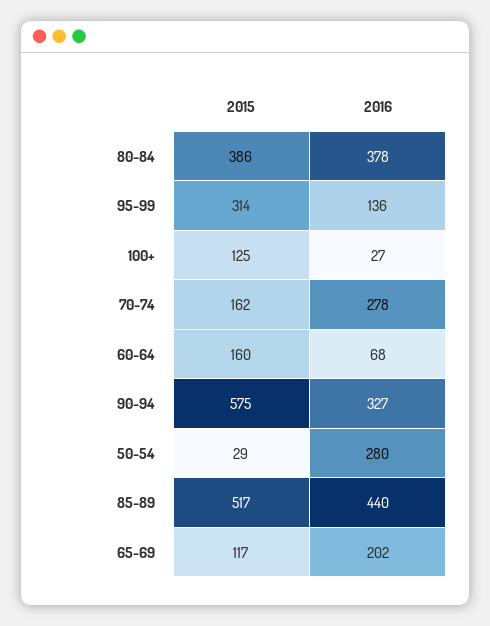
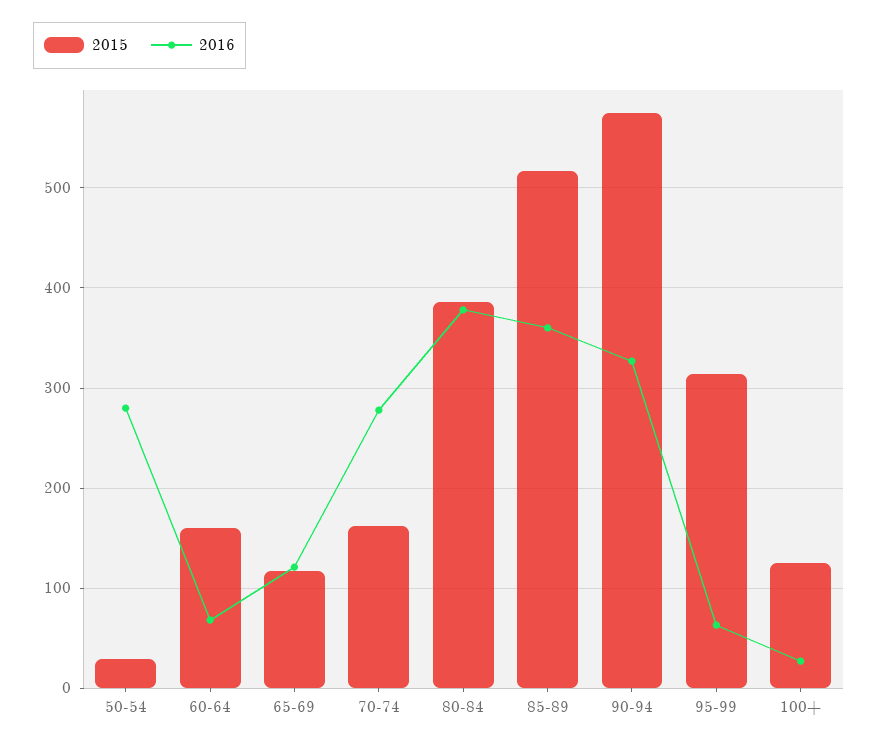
  {
    "2015": {
      "80-84": 386,
      "95-99": 314,
      "100+": 125,
      "70-74": 162,
      "60-64": 160,
      "90-94": 575,
      "50-54": 29,
      "85-89": 517,
      "65-69": 117
    },
    "2016": {
      "80-84": 378,
-     "95-99": 136,
+     "95-99": 60,
      "100+": 27,
      "70-74": 278,
      "60-64": 68,
      "90-94": 327,
      "50-54": 280,
-     "85-89": 440,
+     "85-89": 360,
-     "65-69": 202
+     "65-69": 120
    }
  }

